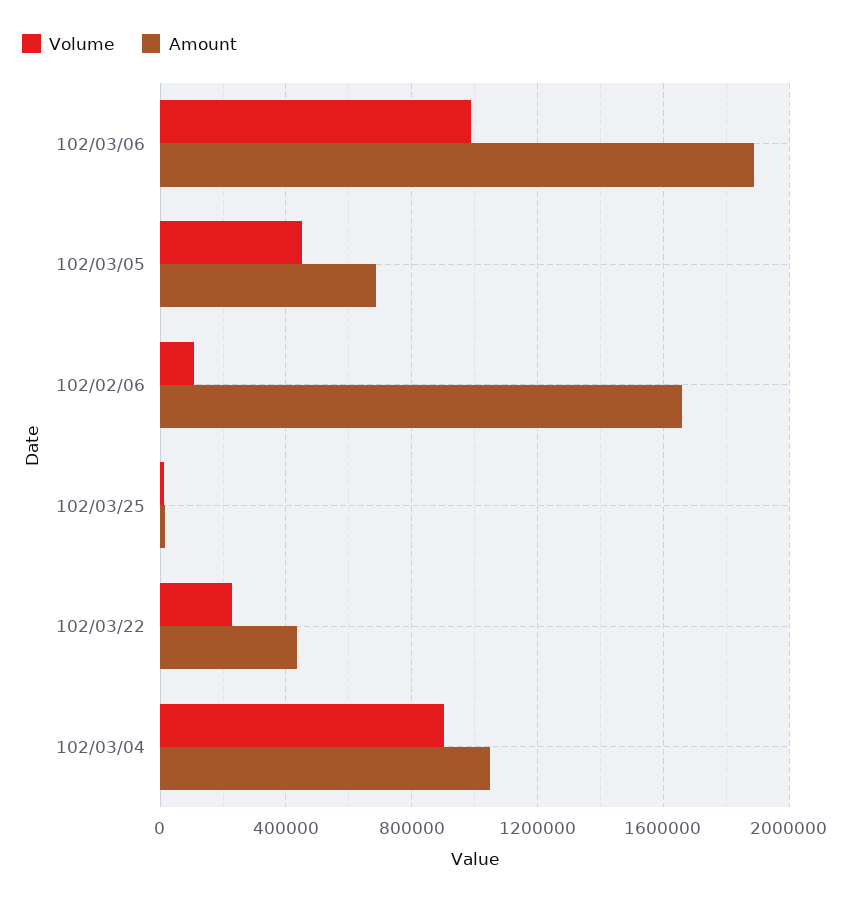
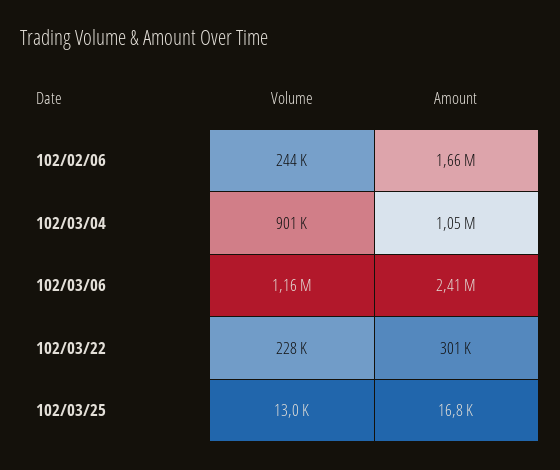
  {
    "Volume": {
-     "102/03/06": 1000000,
+     "102/03/06": 1160000,
-     "102/03/05": 450000,
-     "102/02/06": 100000,
+     "102/02/06": 244000,
      "102/03/25": 13000,
      "102/03/22": 228000,
      "102/03/04": 901000
    },
    "Amount": {
-     "102/03/06": 1900000,
+     "102/03/06": 2410000,
-     "102/03/05": 700000,
      "102/02/06": 1660000,
      "102/03/25": 16800,
-     "102/03/22": 450000,
+     "102/03/22": 301000,
      "102/03/04": 1050000
    }
  }

